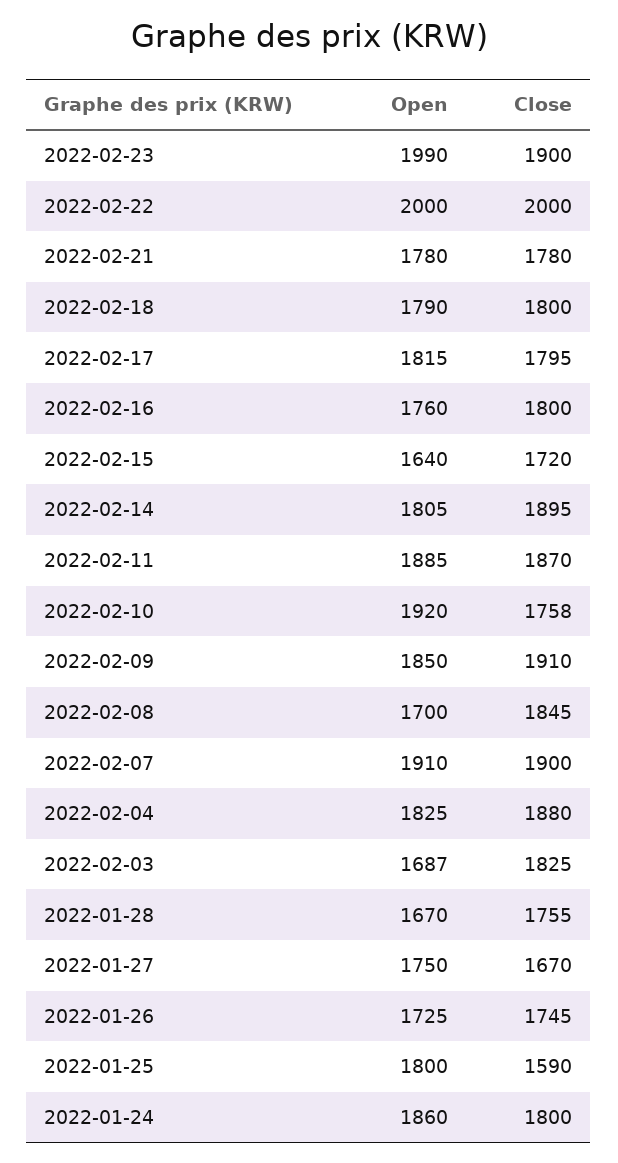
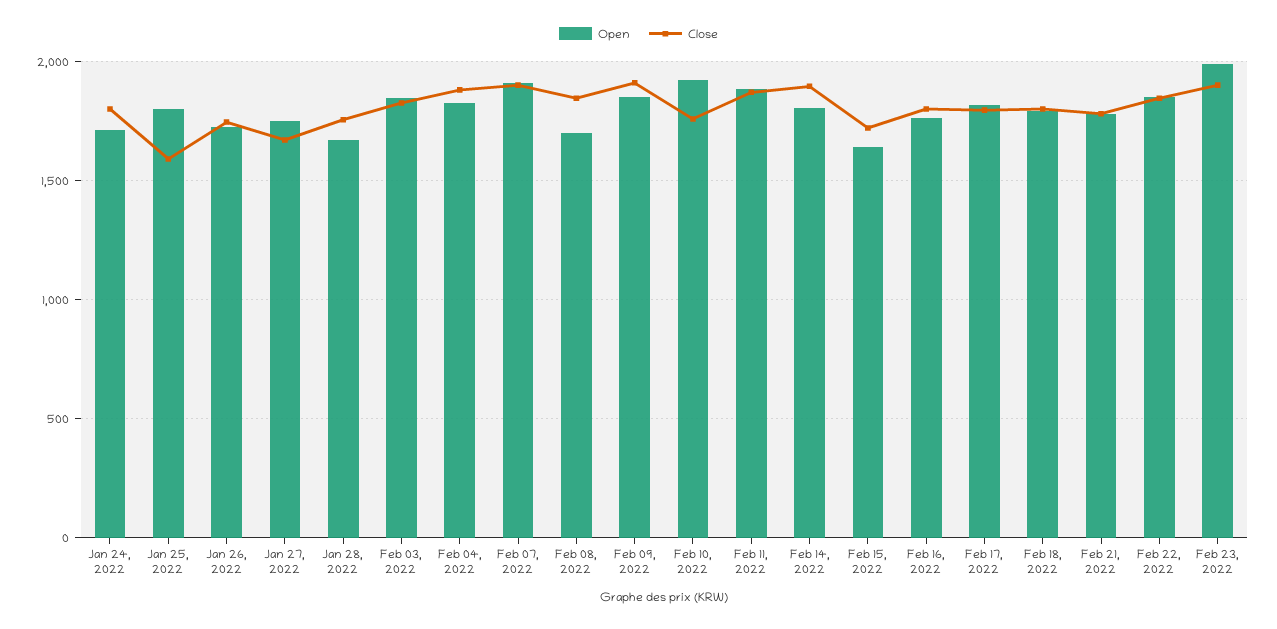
  {
    "Open": {
      "2022-02-23": 1990,
-     "2022-02-22": 2000,
+     "2022-02-22": 1850,
      "2022-02-21": 1780,
      "2022-02-18": 1790,
      "2022-02-17": 1815,
      "2022-02-16": 1760,
      "2022-02-15": 1640,
      "2022-02-14": 1805,
      "2022-02-11": 1885,
      "2022-02-10": 1920,
      "2022-02-09": 1850,
      "2022-02-08": 1700,
      "2022-02-07": 1910,
      "2022-02-04": 1825,
-     "2022-02-03": 1687,
+     "2022-02-03": 1850,
      "2022-01-28": 1670,
      "2022-01-27": 1750,
      "2022-01-26": 1725,
      "2022-01-25": 1800,
-     "2022-01-24": 1860
+     "2022-01-24": 1700
    },
    "Close": {
      "2022-02-23": 1900,
-     "2022-02-22": 2000,
+     "2022-02-22": 1850,
      "2022-02-21": 1780,
      "2022-02-18": 1800,
      "2022-02-17": 1795,
      "2022-02-16": 1800,
      "2022-02-15": 1720,
      "2022-02-14": 1895,
      "2022-02-11": 1870,
      "2022-02-10": 1758,
      "2022-02-09": 1910,
      "2022-02-08": 1845,
      "2022-02-07": 1900,
      "2022-02-04": 1880,
      "2022-02-03": 1825,
      "2022-01-28": 1755,
      "2022-01-27": 1670,
      "2022-01-26": 1745,
      "2022-01-25": 1590,
      "2022-01-24": 1800
    }
  }

